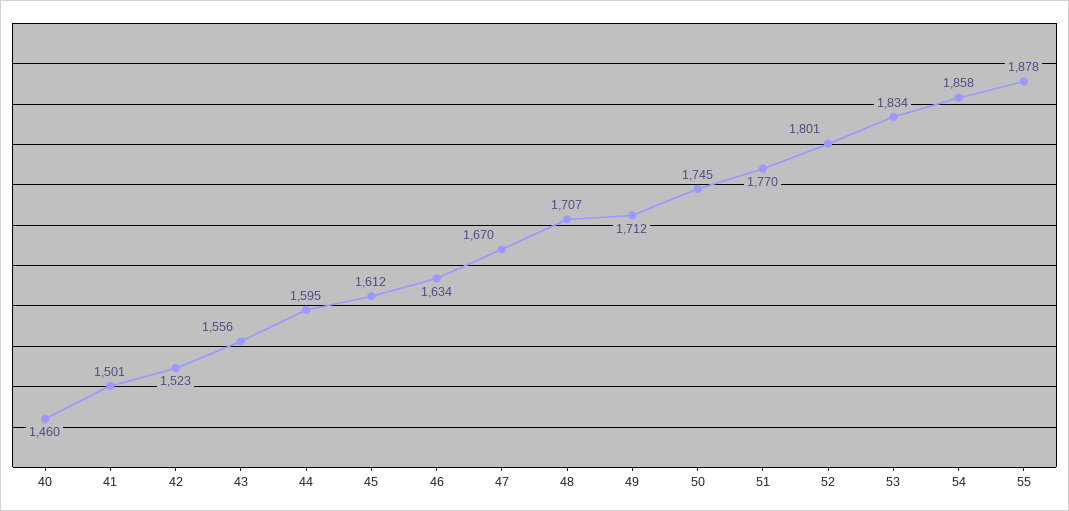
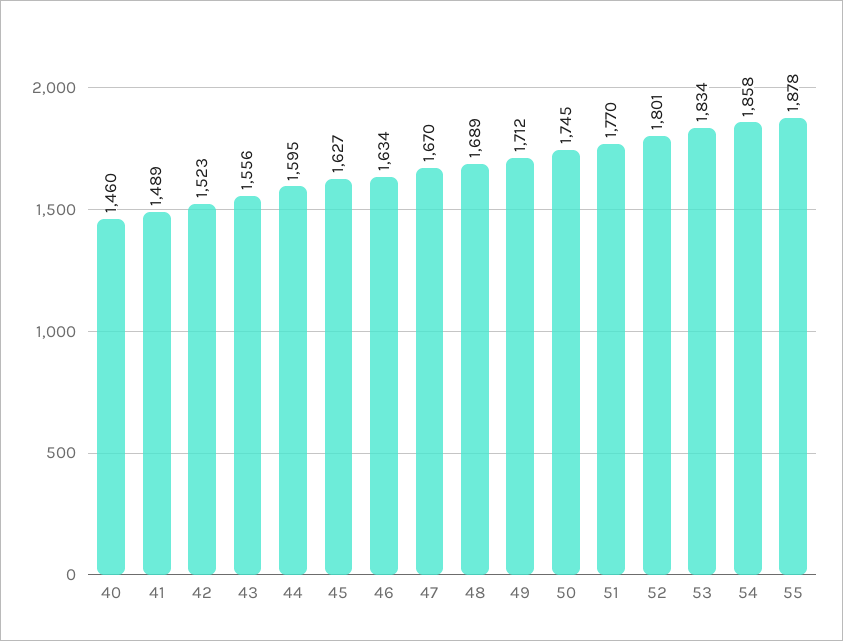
  {
    "40": 1460,
-   "41": 1501,
+   "41": 1489,
    "42": 1523,
    "43": 1556,
    "44": 1595,
-   "45": 1612,
+   "45": 1627,
    "46": 1634,
    "47": 1670,
-   "48": 1707,
+   "48": 1689,
    "49": 1712,
    "50": 1745,
    "51": 1770,
    "52": 1801,
    "53": 1834,
    "54": 1858,
    "55": 1878
  }

